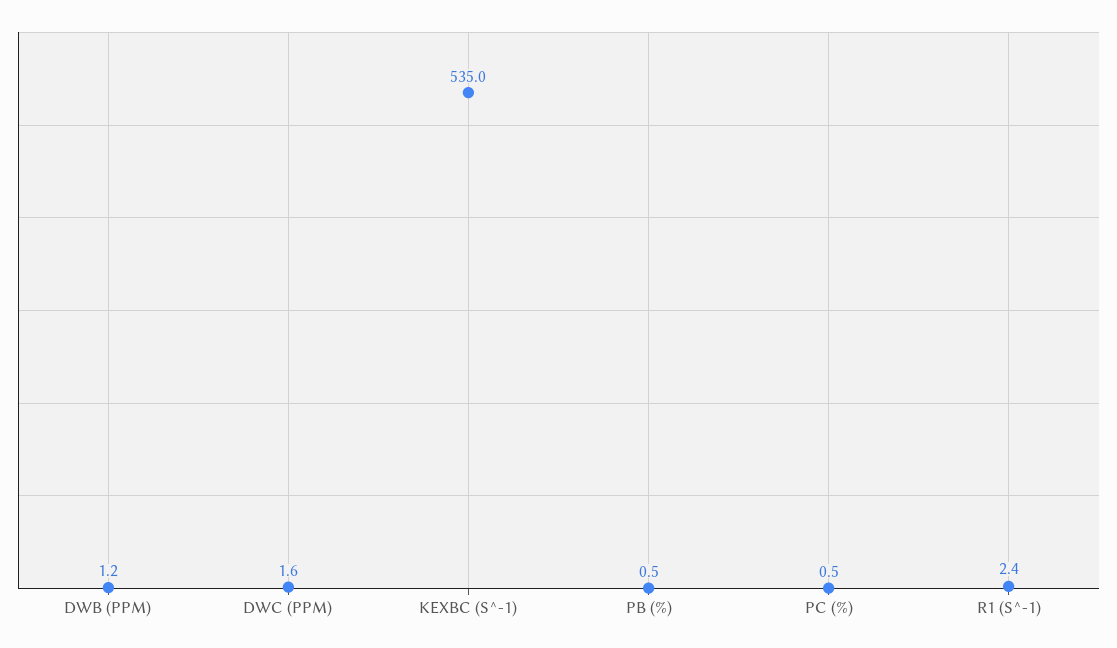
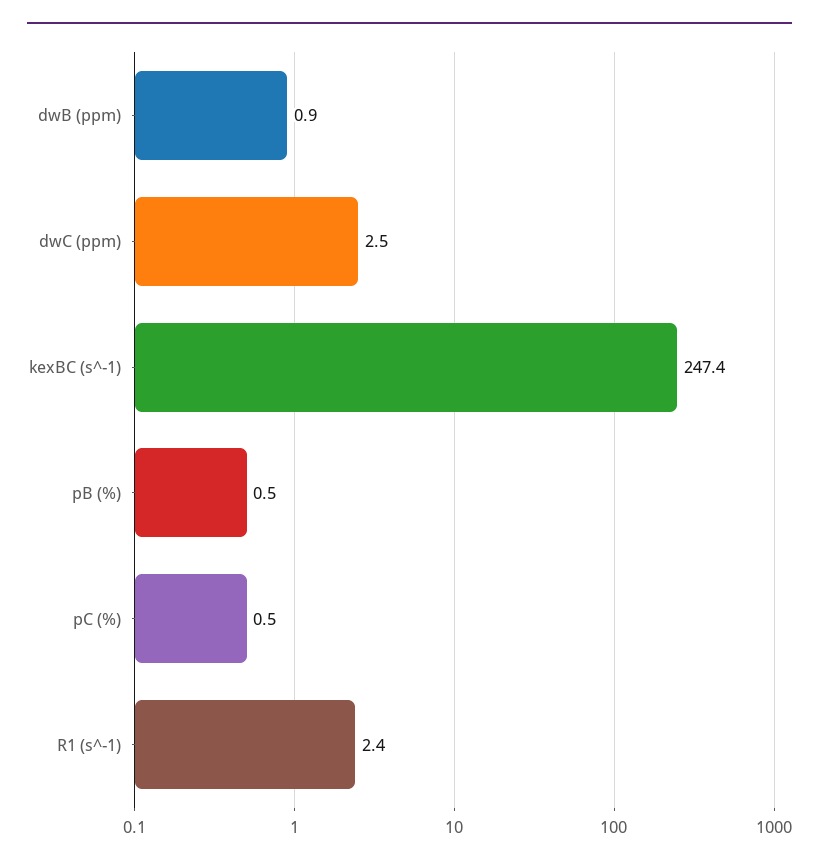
  {
-   "DWB (PPM)": 1.2,
+   "DWB (PPM)": 0.9,
-   "DWC (PPM)": 1.6,
+   "DWC (PPM)": 2.5,
-   "KEXBC (S^-1)": 535,
+   "KEXBC (S^-1)": 247.4,
    "PB (%)": 0.5,
    "PC (%)": 0.5,
    "R1 (S^-1)": 2.4
  }

